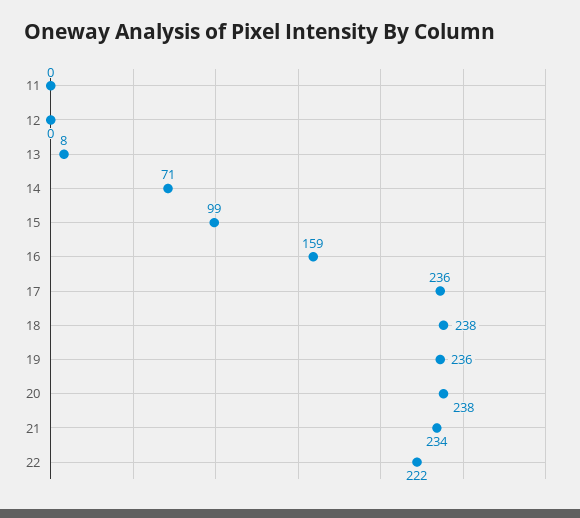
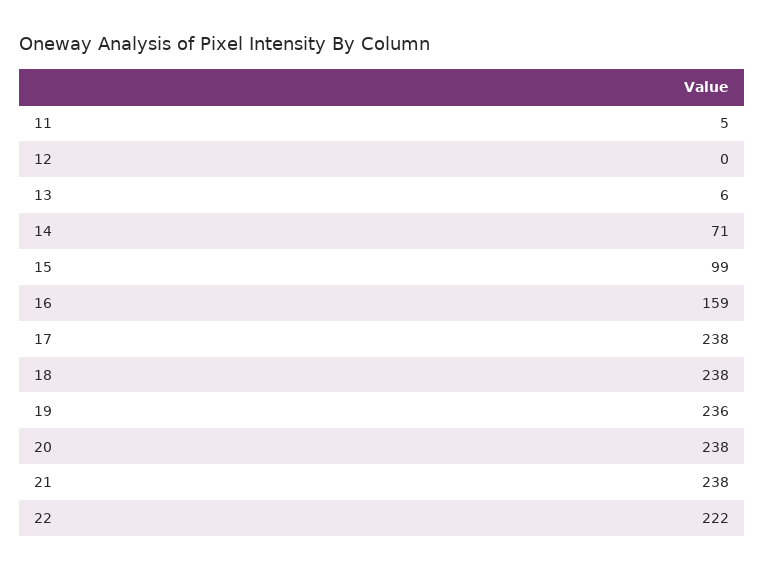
  {
-   "11": 0,
+   "11": 5,
    "12": 0,
-   "13": 8,
+   "13": 6,
    "14": 71,
    "15": 99,
    "16": 159,
-   "17": 236,
+   "17": 238,
    "18": 238,
    "19": 236,
    "20": 238,
-   "21": 234,
+   "21": 238,
    "22": 222
  }

